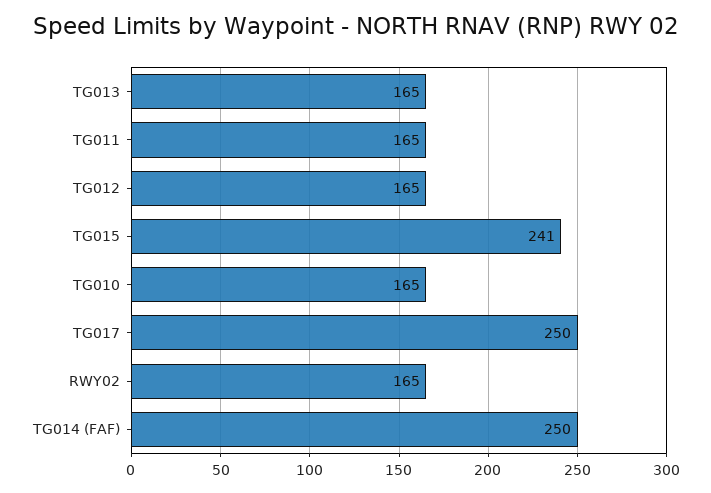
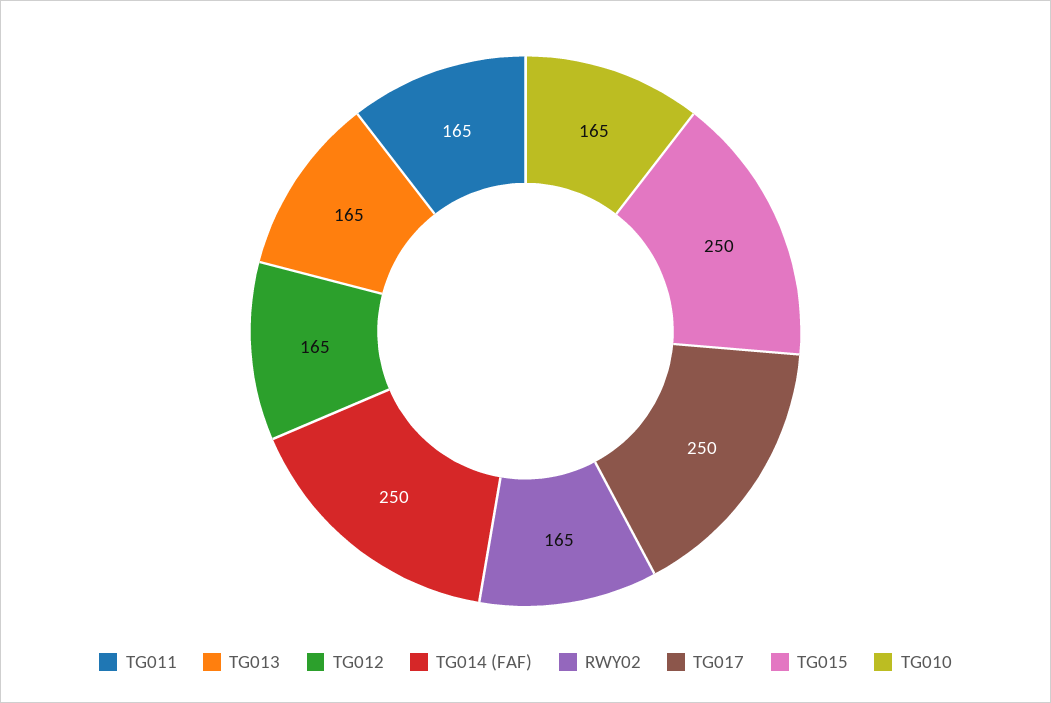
  {
    "TG013": 165,
    "TG011": 165,
    "TG012": 165,
-   "TG015": 241,
+   "TG015": 250,
    "TG010": 165,
    "TG017": 250,
    "RWY02": 165,
    "TG014 (FAF)": 250
  }

